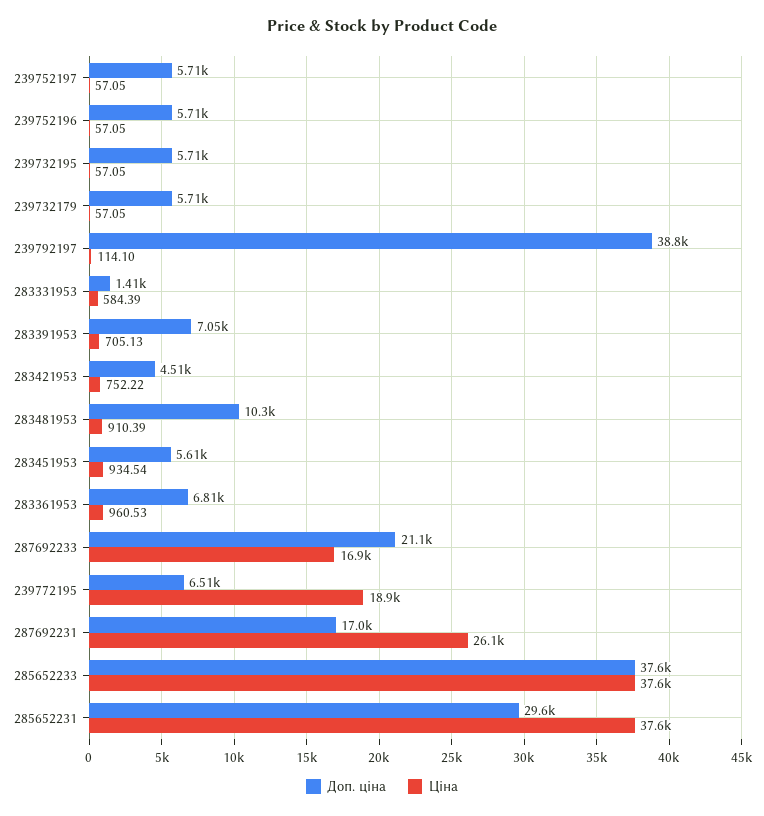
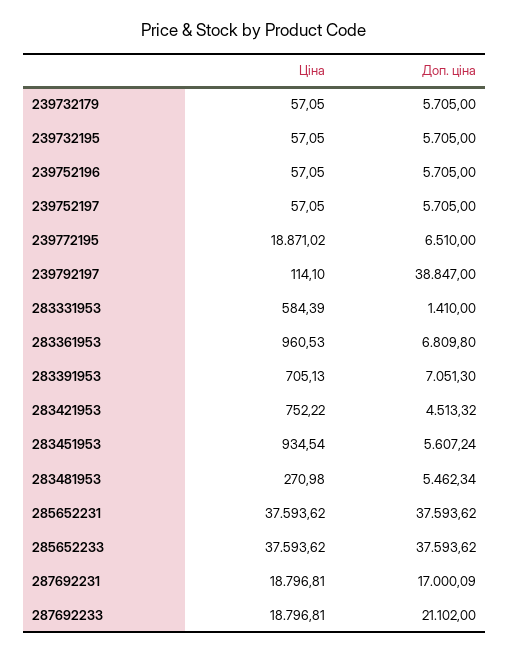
  {
    "Доп. ціна": {
      "239752197": 5705,
      "239752196": 5705,
      "239732195": 5705,
      "239732179": 5705,
      "239792197": 38847,
      "283331953": 1410,
      "283391953": 7051.3,
      "283421953": 4513.32,
-     "283481953": 10300,
+     "283481953": 5462.34,
      "283451953": 5607.24,
      "283361953": 6809.8,
      "287692233": 21102,
      "239772195": 6510,
      "287692231": 17000.09,
      "285652233": 37593.62,
-     "285652231": 29600
+     "285652231": 37593.62
    },
    "Ціна": {
      "239752197": 57.05,
      "239752196": 57.05,
      "239732195": 57.05,
      "239732179": 57.05,
      "239792197": 114.1,
      "283331953": 584.39,
      "283391953": 705.13,
      "283421953": 752.22,
-     "283481953": 910.39,
+     "283481953": 270.98,
      "283451953": 934.54,
      "283361953": 960.53,
-     "287692233": 16900,
+     "287692233": 18796.81,
      "239772195": 18871.02,
-     "287692231": 26100,
+     "287692231": 18796.81,
      "285652233": 37593.62,
      "285652231": 37593.62
    }
  }

